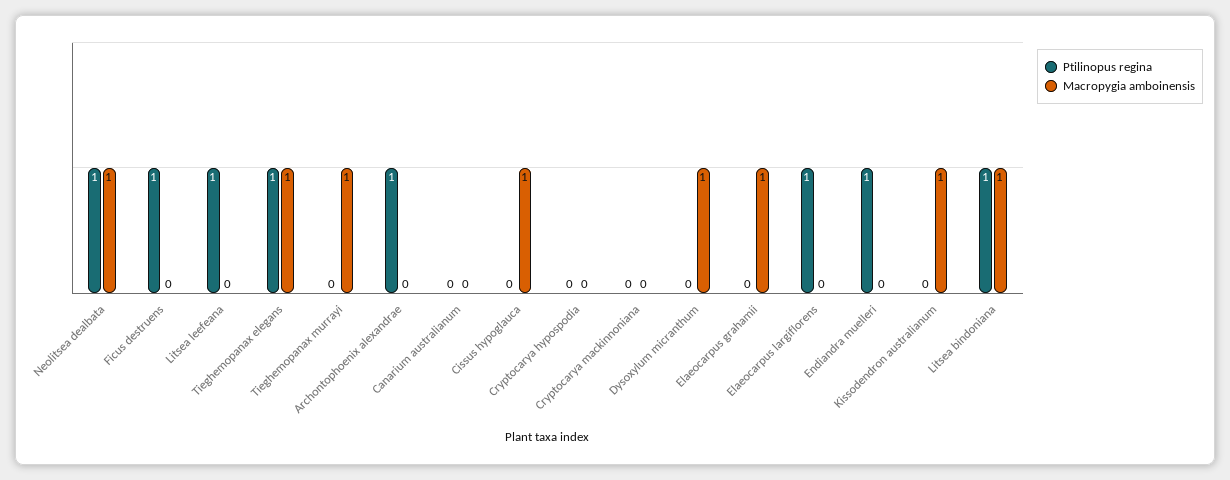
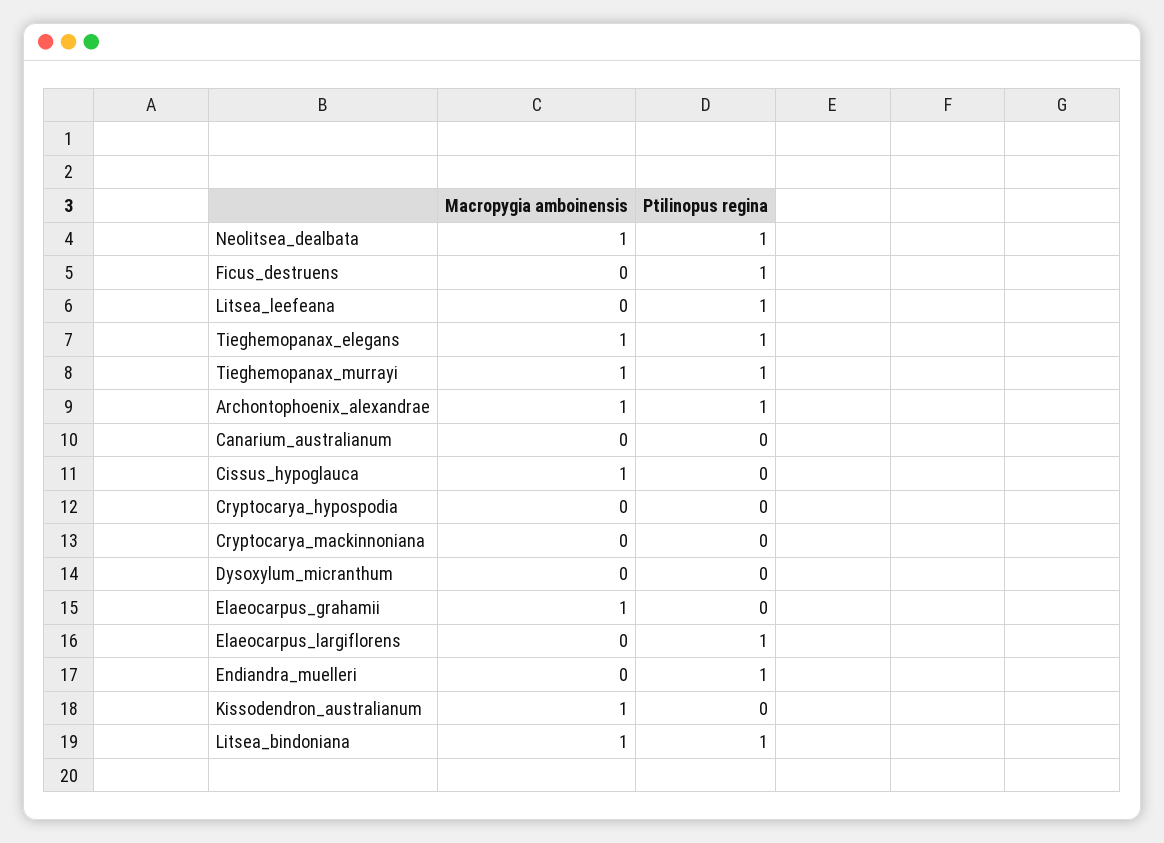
  {
    "Ptilinopus regina": {
      "Neolitsea dealbata": 1,
      "Ficus destruens": 1,
      "Litsea leefeana": 1,
      "Tieghemopanax elegans": 1,
-     "Tieghemopanax murrayi": 0,
+     "Tieghemopanax murrayi": 1,
      "Archontophoenix alexandrae": 1,
      "Canarium australianum": 0,
      "Cissus hypoglauca": 0,
      "Cryptocarya hypospodia": 0,
      "Cryptocarya mackinnoniana": 0,
      "Dysoxylum micranthum": 0,
      "Elaeocarpus grahamii": 0,
      "Elaeocarpus largiflorens": 1,
      "Endiandra muelleri": 1,
      "Kissodendron australianum": 0,
      "Litsea bindoniana": 1
    },
    "Macropygia amboinensis": {
      "Neolitsea dealbata": 1,
      "Ficus destruens": 0,
      "Litsea leefeana": 0,
      "Tieghemopanax elegans": 1,
      "Tieghemopanax murrayi": 1,
-     "Archontophoenix alexandrae": 0,
+     "Archontophoenix alexandrae": 1,
      "Canarium australianum": 0,
      "Cissus hypoglauca": 1,
      "Cryptocarya hypospodia": 0,
      "Cryptocarya mackinnoniana": 0,
-     "Dysoxylum micranthum": 1,
+     "Dysoxylum micranthum": 0,
      "Elaeocarpus grahamii": 1,
      "Elaeocarpus largiflorens": 0,
      "Endiandra muelleri": 0,
      "Kissodendron australianum": 1,
      "Litsea bindoniana": 1
    }
  }

